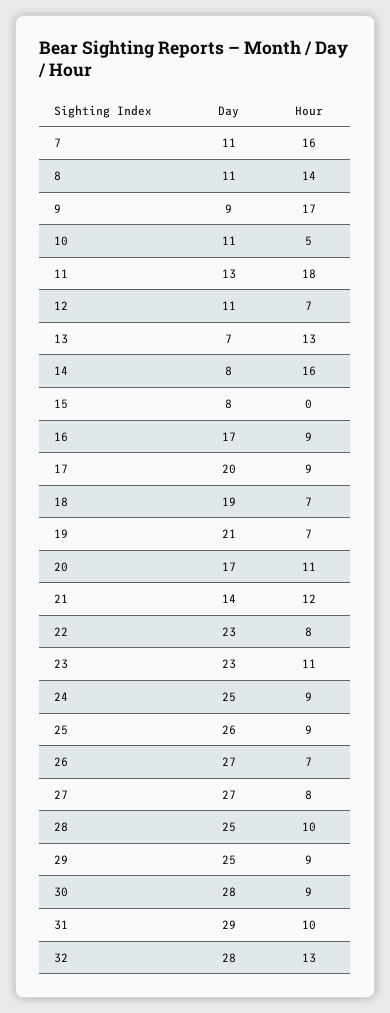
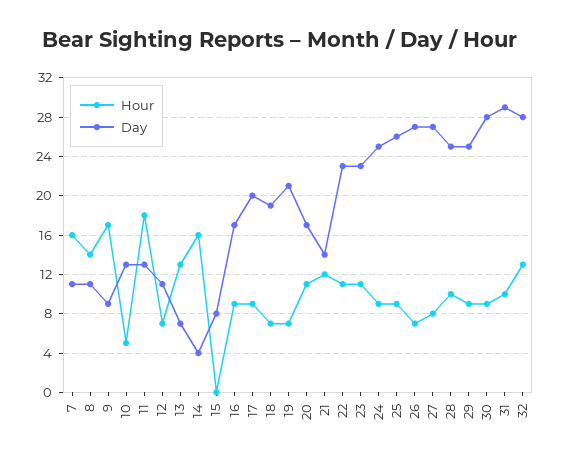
  {
    "Day": {
      "7": 11,
      "8": 11,
      "9": 9,
-     "10": 11,
+     "10": 13,
      "11": 13,
      "12": 11,
      "13": 7,
-     "14": 8,
+     "14": 4,
      "15": 8,
      "16": 17,
      "17": 20,
      "18": 19,
      "19": 21,
      "20": 17,
      "21": 14,
      "22": 23,
      "23": 23,
      "24": 25,
      "25": 26,
      "26": 27,
      "27": 27,
      "28": 25,
      "29": 25,
      "30": 28,
      "31": 29,
      "32": 28
    },
    "Hour": {
      "7": 16,
      "8": 14,
      "9": 17,
      "10": 5,
      "11": 18,
      "12": 7,
      "13": 13,
      "14": 16,
      "15": 0,
      "16": 9,
      "17": 9,
      "18": 7,
      "19": 7,
      "20": 11,
      "21": 12,
-     "22": 8,
+     "22": 11,
      "23": 11,
      "24": 9,
      "25": 9,
      "26": 7,
      "27": 8,
      "28": 10,
      "29": 9,
      "30": 9,
      "31": 10,
      "32": 13
    }
  }

